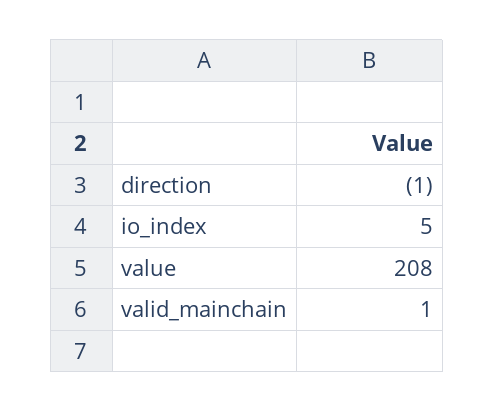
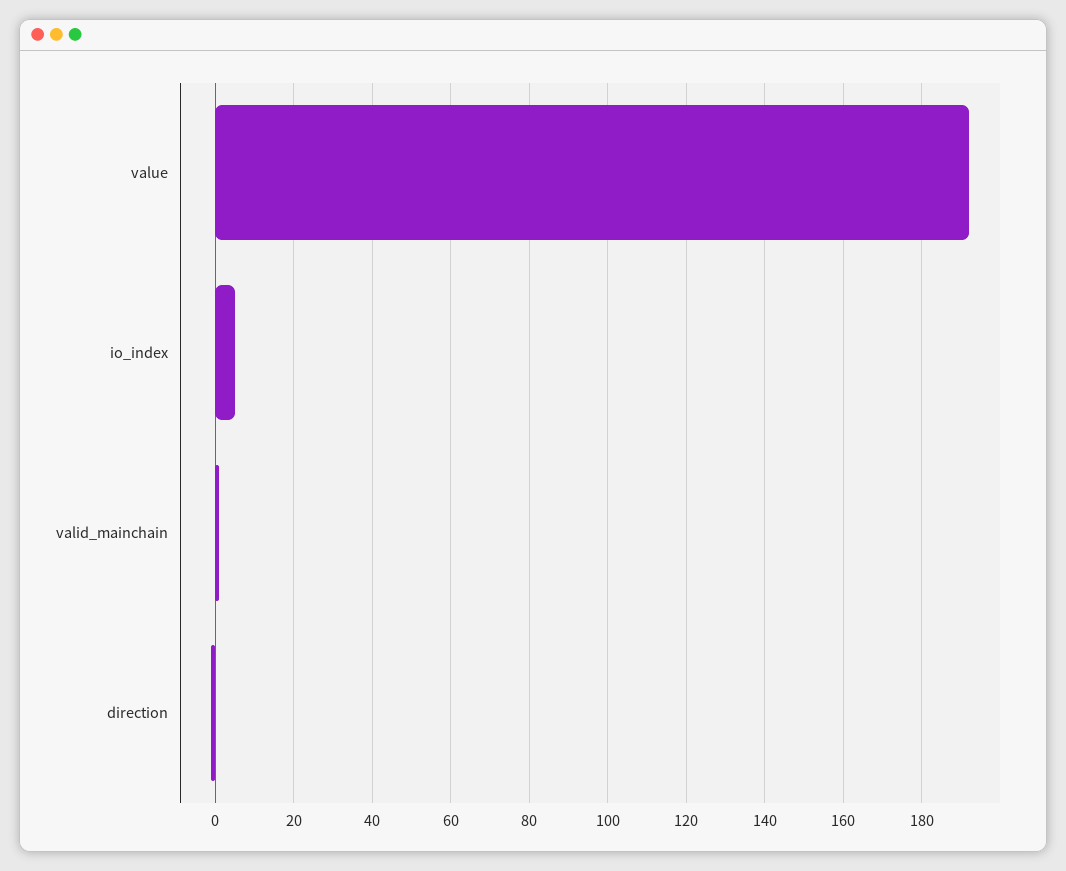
  {
    "direction": -1,
    "io_index": 5,
-   "value": 208,
+   "value": 192,
    "valid_mainchain": 1
  }

